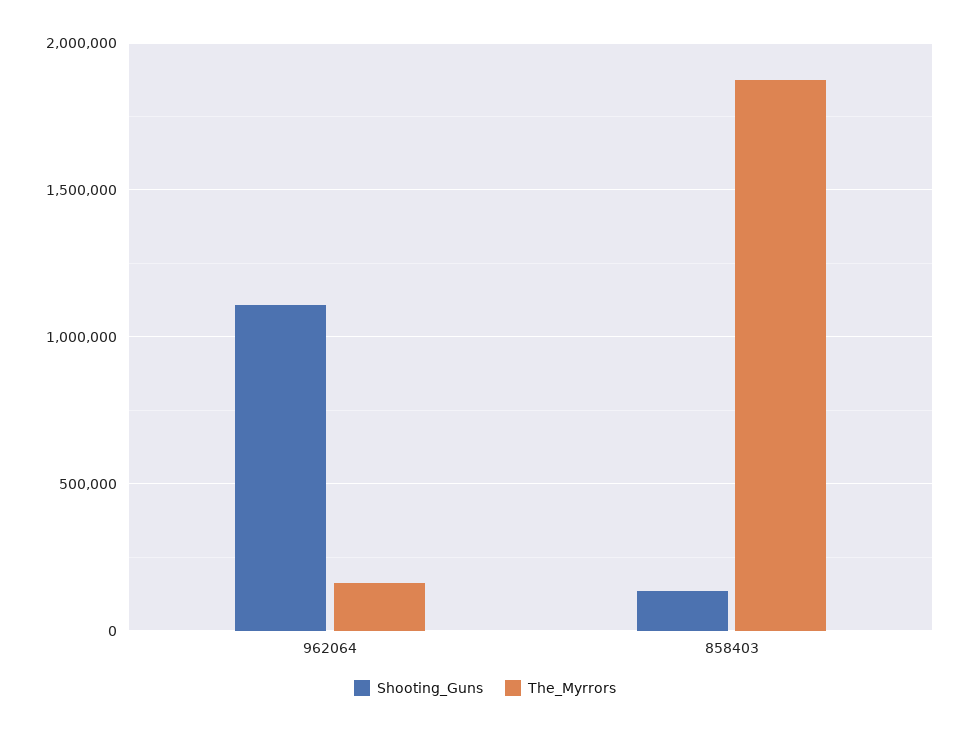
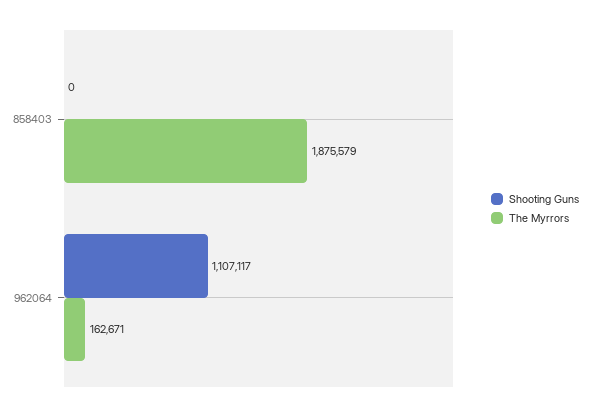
  {
    "Shooting_Guns": {
      "962064": 1107117,
-     "858403": 150000
+     "858403": 0
    },
    "The_Myrrors": {
      "962064": 162671,
      "858403": 1875579
    }
  }

